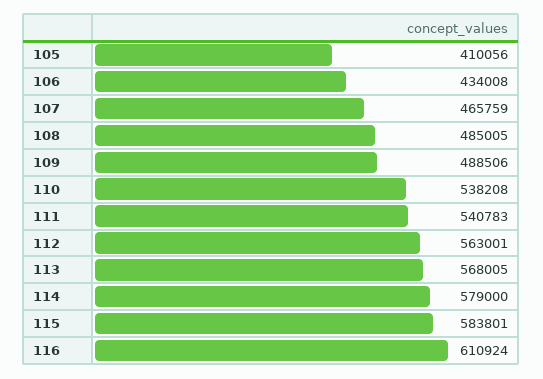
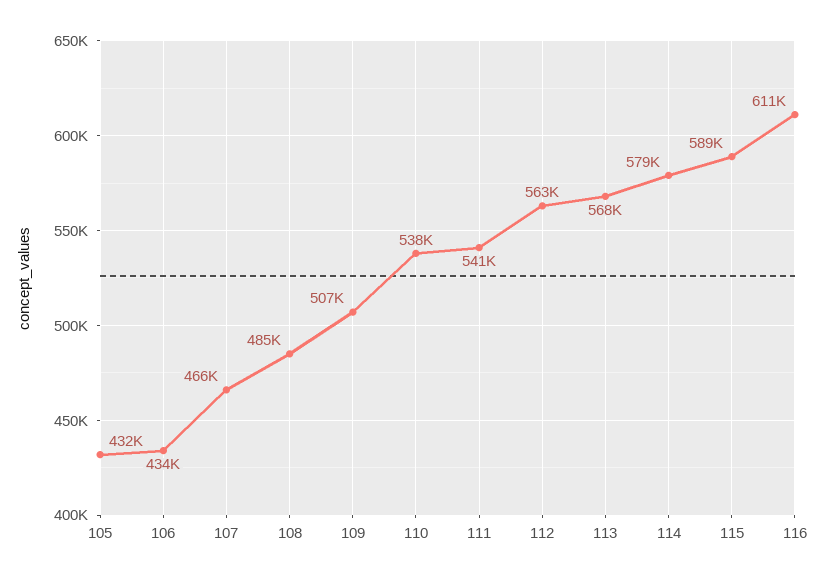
  {
-   "105": 410056,
+   "105": 432000,
    "106": 434008,
    "107": 465759,
    "108": 485005,
-   "109": 488506,
+   "109": 507000,
    "110": 538208,
    "111": 540783,
    "112": 563001,
    "113": 568005,
    "114": 579000,
-   "115": 583801,
+   "115": 589000,
    "116": 610924
  }

